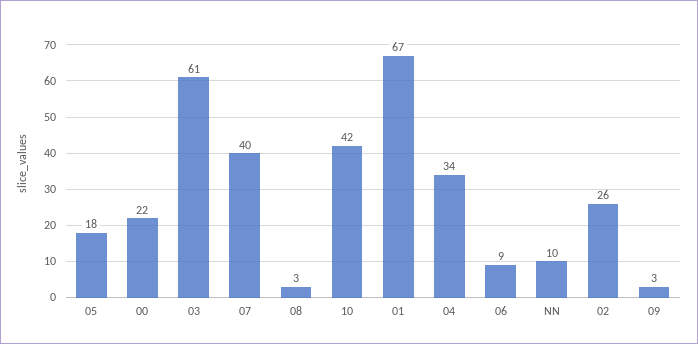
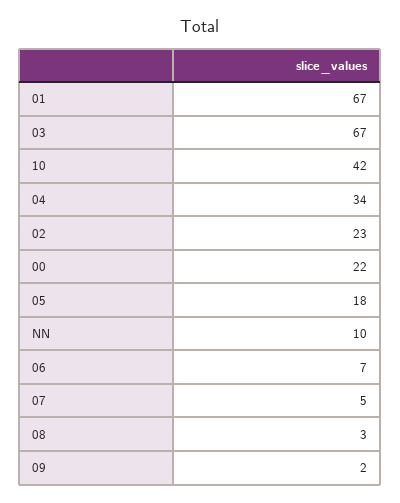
  {
    "05": 18,
    "00": 22,
-   "03": 61,
+   "03": 67,
-   "07": 40,
+   "07": 5,
    "08": 3,
    "10": 42,
    "01": 67,
    "04": 34,
-   "06": 9,
+   "06": 7,
    "NN": 10,
-   "02": 26,
+   "02": 23,
-   "09": 3
+   "09": 2
  }

